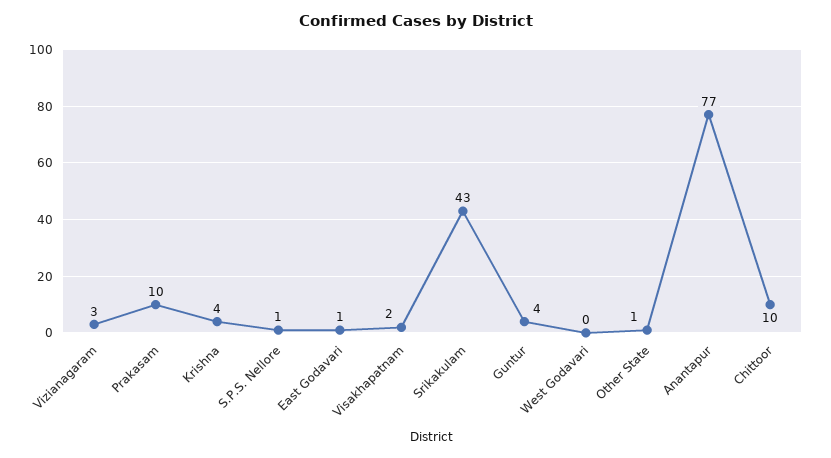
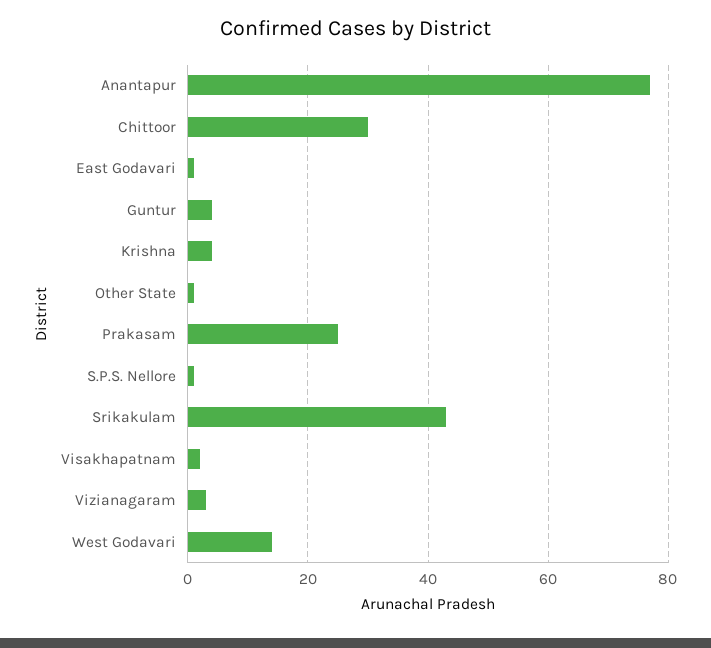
  {
    "Vizianagaram": 3,
-   "Prakasam": 10,
+   "Prakasam": 25,
    "Krishna": 4,
    "S.P.S. Nellore": 1,
    "East Godavari": 1,
    "Visakhapatnam": 2,
    "Srikakulam": 43,
    "Guntur": 4,
-   "West Godavari": 0,
+   "West Godavari": 15,
    "Other State": 1,
    "Anantapur": 77,
-   "Chittoor": 10
+   "Chittoor": 30
  }

